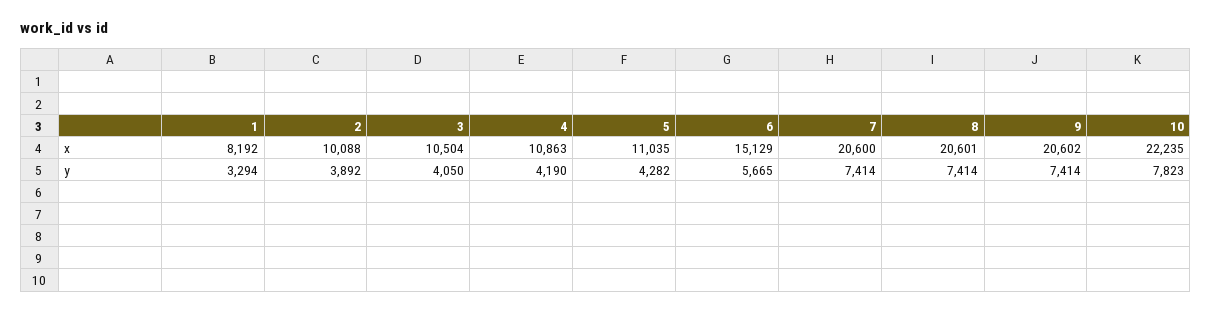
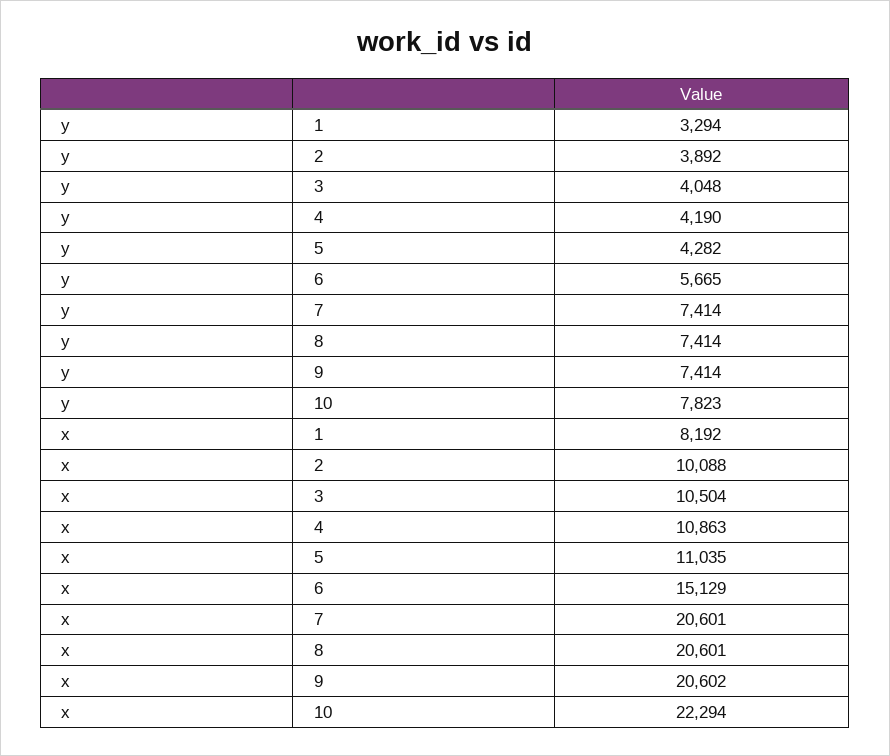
  {
    "1": {
      "x": 8192,
      "y": 3294
    },
    "2": {
      "x": 10088,
      "y": 3892
    },
    "3": {
      "x": 10504,
-     "y": 4050
+     "y": 4048
    },
    "4": {
      "x": 10863,
      "y": 4190
    },
    "5": {
      "x": 11035,
      "y": 4282
    },
    "6": {
      "x": 15129,
      "y": 5665
    },
    "7": {
-     "x": 20600,
+     "x": 20601,
      "y": 7414
    },
    "8": {
      "x": 20601,
      "y": 7414
    },
    "9": {
      "x": 20602,
      "y": 7414
    },
    "10": {
-     "x": 22235,
+     "x": 22294,
      "y": 7823
    }
  }

